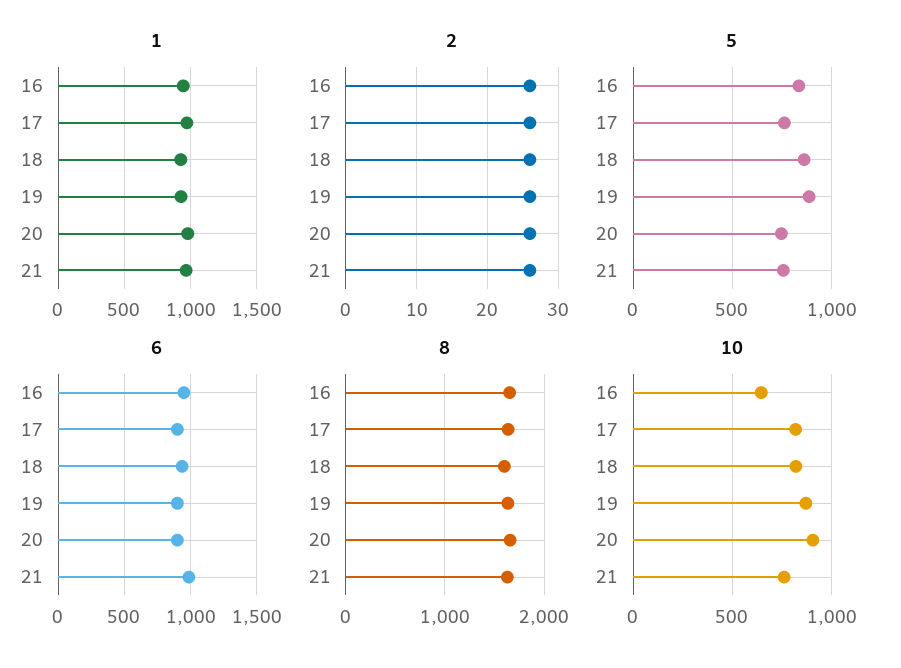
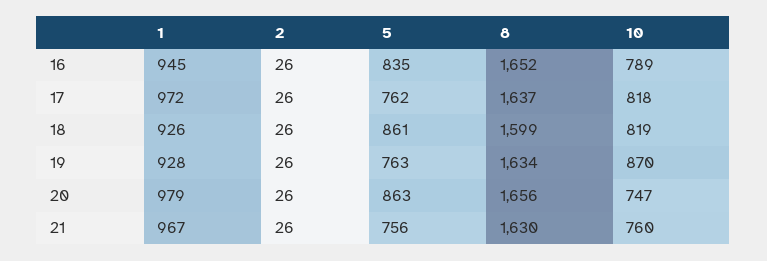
  {
    "1": {
      "16": 945,
      "17": 972,
      "18": 926,
      "19": 928,
      "20": 979,
      "21": 967
    },
    "2": {
      "16": 26,
      "17": 26,
      "18": 26,
      "19": 26,
      "20": 26,
      "21": 26
    },
    "5": {
      "16": 835,
      "17": 762,
      "18": 861,
-     "19": 900,
+     "19": 763,
-     "20": 750,
+     "20": 863,
      "21": 756
    },
-   "6": {
-     "16": 950,
-     "17": 900,
-     "18": 950,
-     "19": 900,
-     "20": 900,
-     "21": 1000
-   },
    "8": {
      "16": 1652,
      "17": 1637,
      "18": 1599,
      "19": 1634,
      "20": 1656,
      "21": 1630
    },
    "10": {
-     "16": 650,
+     "16": 789,
      "17": 818,
      "18": 819,
      "19": 870,
-     "20": 900,
+     "20": 747,
      "21": 760
    }
  }

